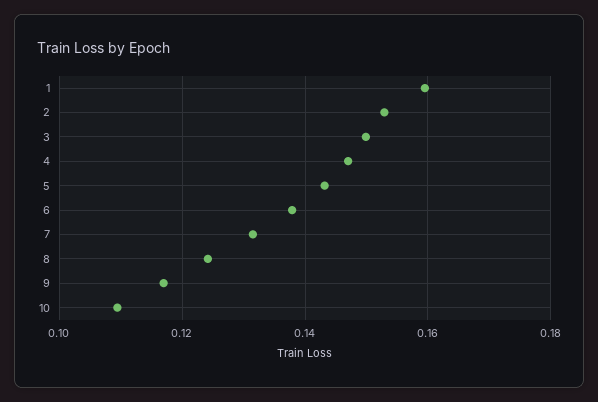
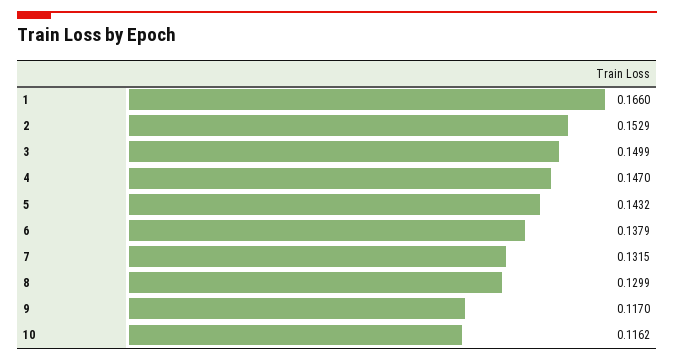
  {
-   "1": 0.16,
+   "1": 0.166,
    "2": 0.1529,
    "3": 0.1499,
    "4": 0.147,
    "5": 0.1432,
    "6": 0.1379,
    "7": 0.1315,
-   "8": 0.124,
+   "8": 0.1299,
    "9": 0.117,
-   "10": 0.11
+   "10": 0.1162
  }

